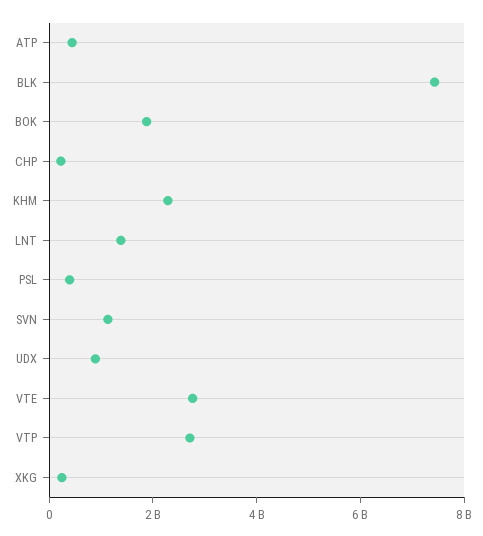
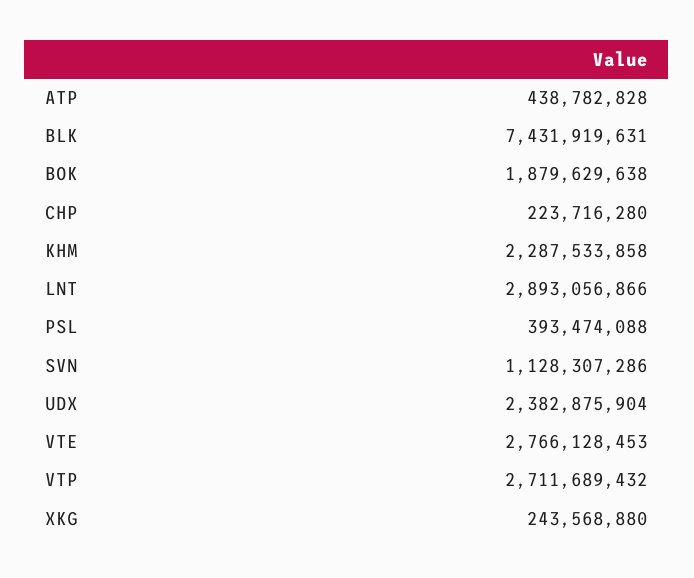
  {
    "ATP": 438782828,
    "BLK": 7431919631,
    "BOK": 1879629638,
    "CHP": 223716280,
    "KHM": 2287533858,
-   "LNT": 1500000000,
+   "LNT": 2893056866,
    "PSL": 393474088,
    "SVN": 1128307286,
-   "UDX": 1000000000,
+   "UDX": 2382875904,
    "VTE": 2766128453,
    "VTP": 2711689432,
    "XKG": 243568880
  }

